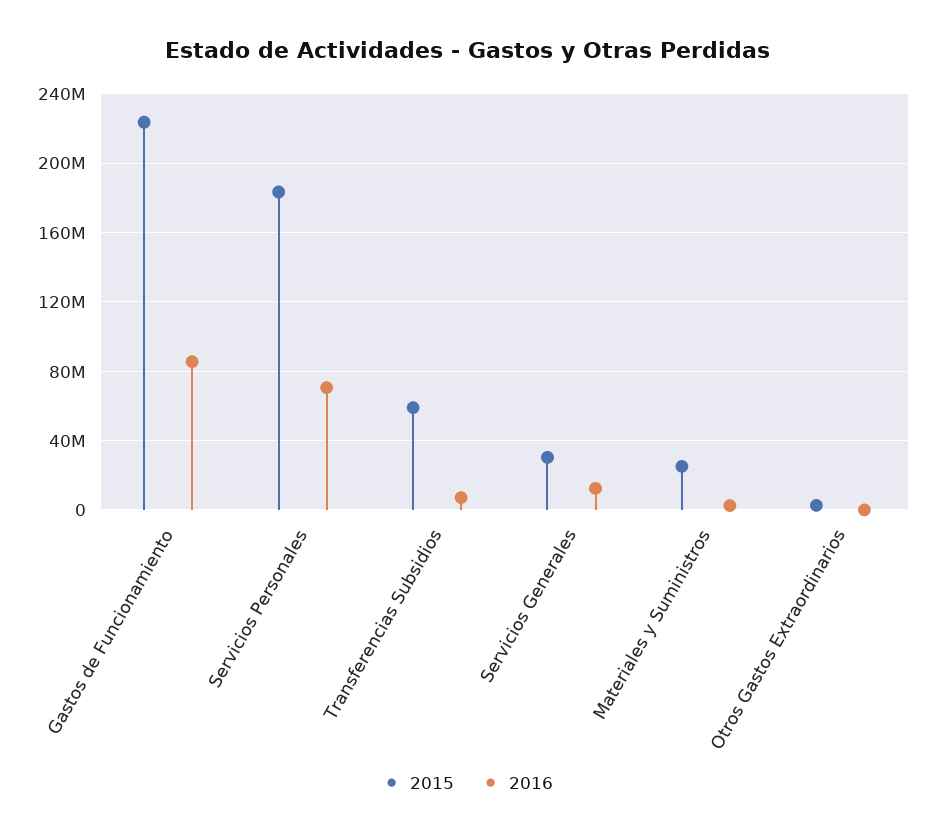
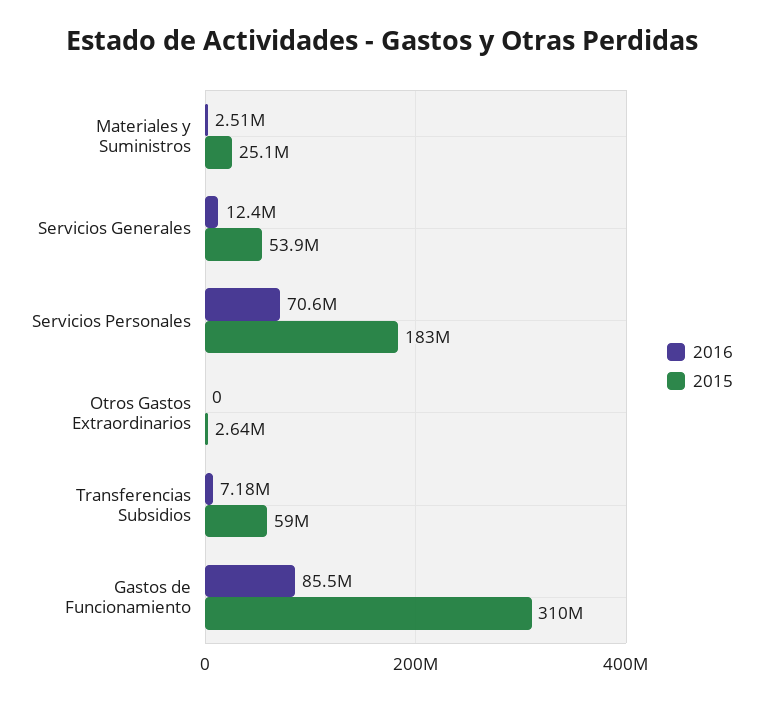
  {
    "2015": {
-     "Gastos de Funcionamiento": 225000000,
+     "Gastos de Funcionamiento": 310000000,
      "Servicios Personales": 183000000,
      "Transferencias Subsidios": 59000000,
-     "Servicios Generales": 30000000,
+     "Servicios Generales": 53900000,
      "Materiales y Suministros": 25100000,
      "Otros Gastos Extraordinarios": 2640000
    },
    "2016": {
      "Gastos de Funcionamiento": 85500000,
      "Servicios Personales": 70600000,
      "Transferencias Subsidios": 7180000,
      "Servicios Generales": 12400000,
      "Materiales y Suministros": 2510000,
      "Otros Gastos Extraordinarios": 0
    }
  }

